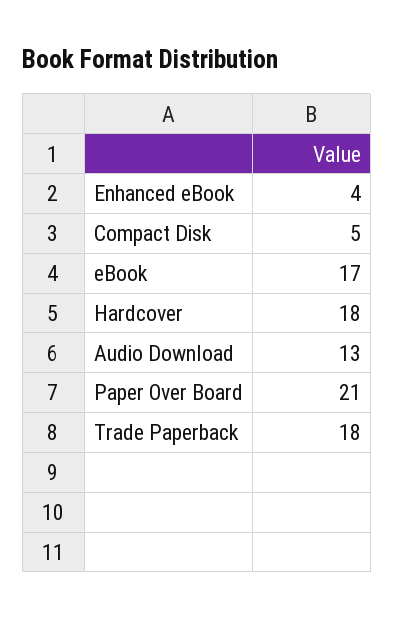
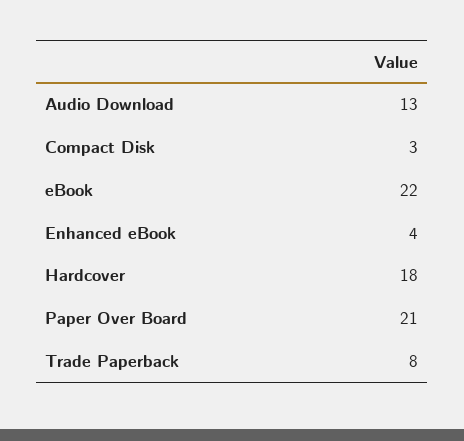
  {
    "Enhanced eBook": 4,
-   "Compact Disk": 5,
+   "Compact Disk": 3,
-   "eBook": 17,
+   "eBook": 22,
    "Hardcover": 18,
    "Audio Download": 13,
    "Paper Over Board": 21,
-   "Trade Paperback": 18
+   "Trade Paperback": 8
  }

